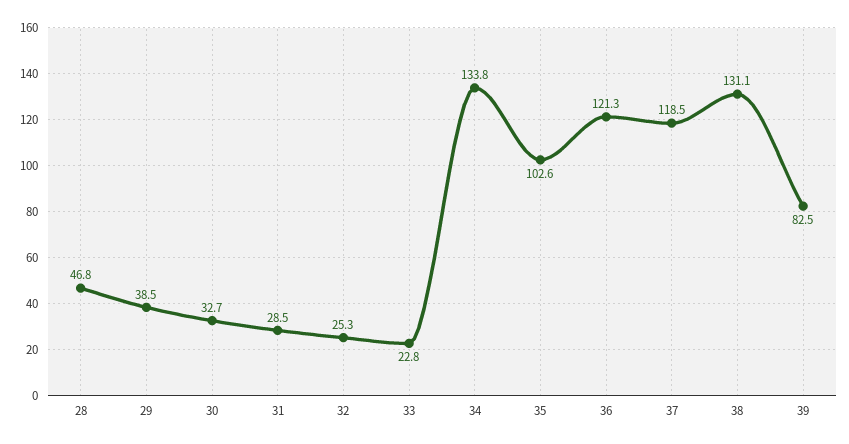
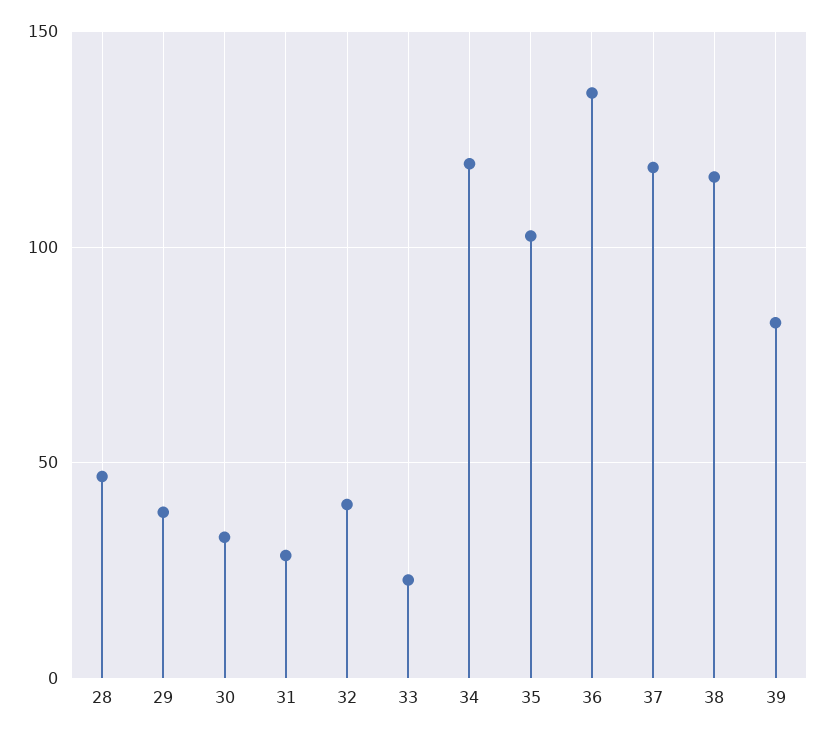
  {
    "28": 46.8,
    "29": 38.5,
    "30": 32.7,
    "31": 28.5,
-   "32": 25.3,
+   "32": 40,
    "33": 22.8,
-   "34": 133.8,
+   "34": 120,
    "35": 102.6,
-   "36": 121.3,
+   "36": 135,
    "37": 118.5,
-   "38": 131.1,
+   "38": 115,
    "39": 82.5
  }

